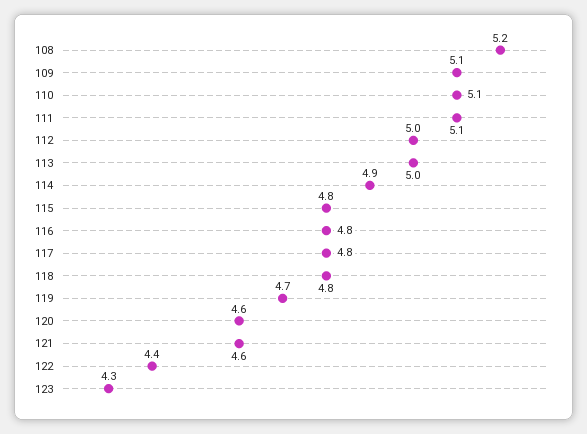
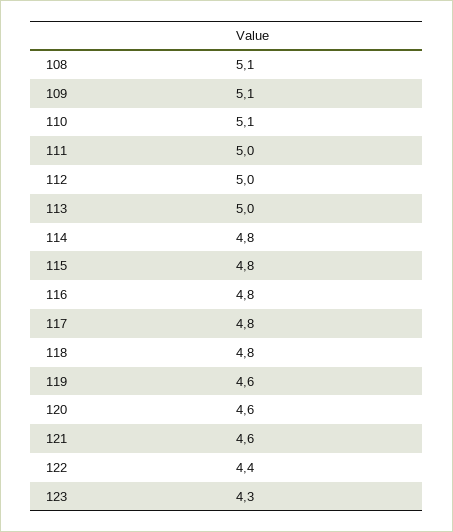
  {
-   "108": 5.2,
+   "108": 5.1,
    "109": 5.1,
    "110": 5.1,
-   "111": 5.1,
+   "111": 5,
    "112": 5,
    "113": 5,
-   "114": 4.9,
+   "114": 4.8,
    "115": 4.8,
    "116": 4.8,
    "117": 4.8,
    "118": 4.8,
-   "119": 4.7,
+   "119": 4.6,
    "120": 4.6,
    "121": 4.6,
    "122": 4.4,
    "123": 4.3
  }

